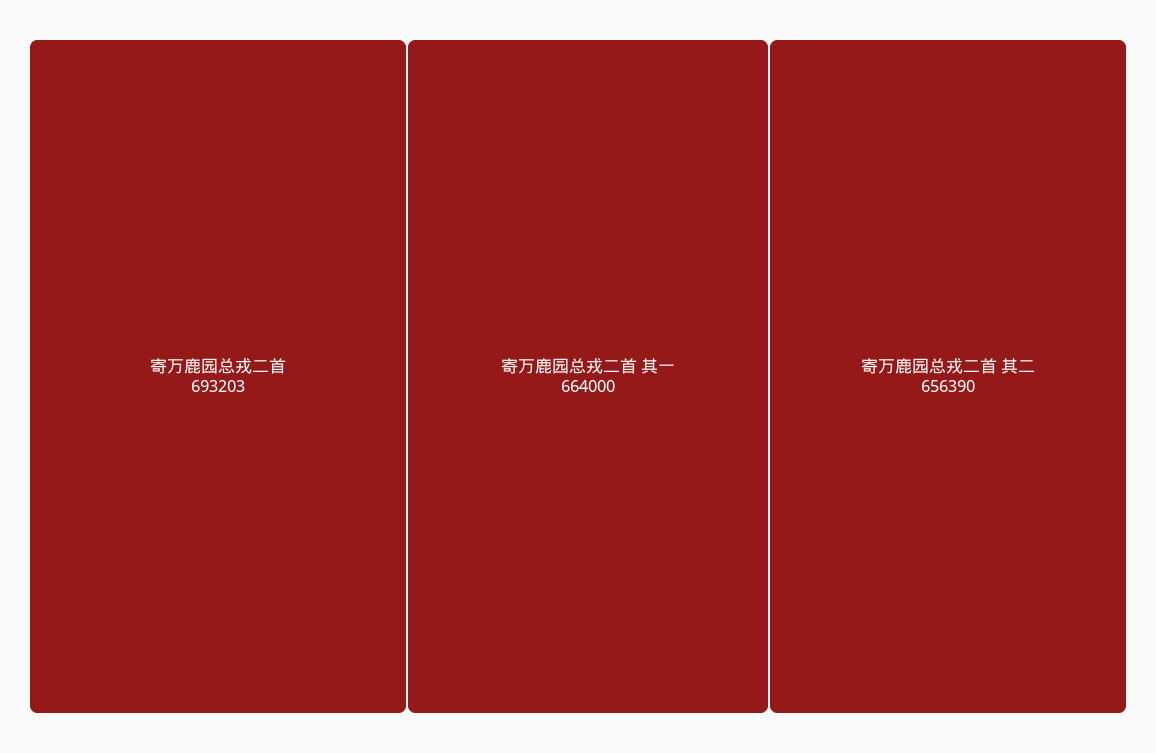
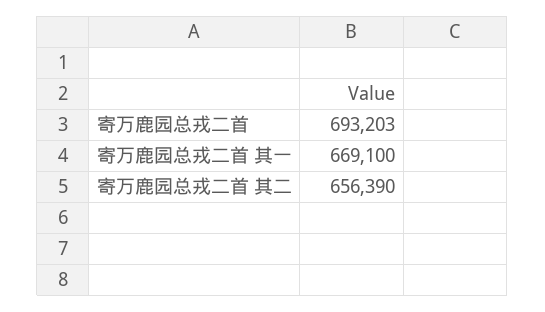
  {
    "寄万鹿园总戎二首": 693203,
-   "寄万鹿园总戎二首 其一": 664000,
+   "寄万鹿园总戎二首 其一": 669100,
    "寄万鹿园总戎二首 其二": 656390
  }

